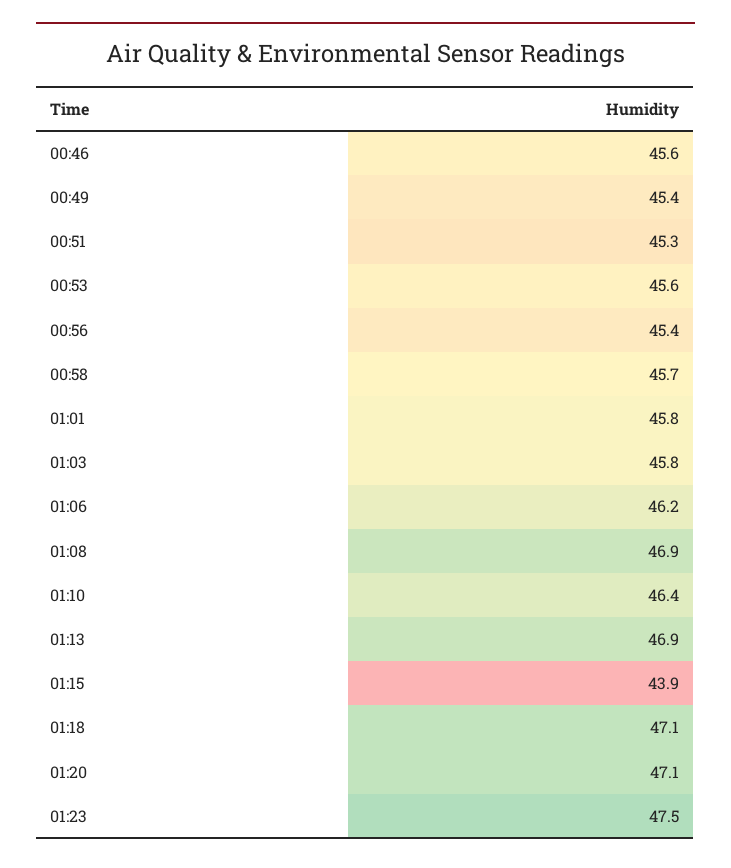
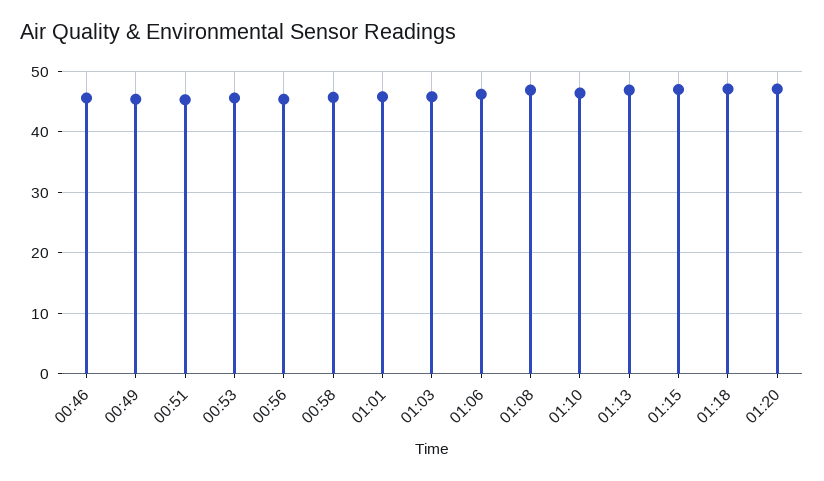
  {
    "00:46": 45.6,
    "00:49": 45.4,
    "00:51": 45.3,
    "00:53": 45.6,
    "00:56": 45.4,
    "00:58": 45.7,
    "01:01": 45.8,
    "01:03": 45.8,
    "01:06": 46.2,
    "01:08": 46.9,
    "01:10": 46.4,
    "01:13": 46.9,
-   "01:15": 43.9,
+   "01:15": 47,
    "01:18": 47.1,
-   "01:20": 47.1,
+   "01:20": 47.1
-   "01:23": 47.5
  }

